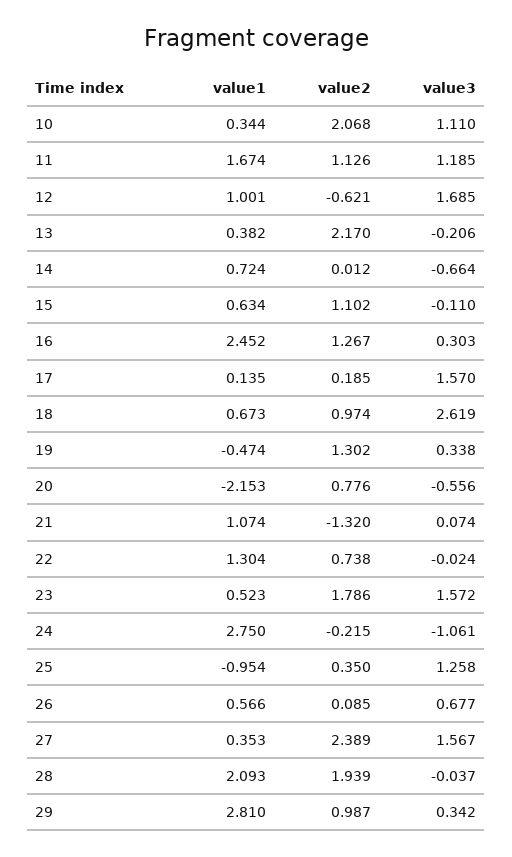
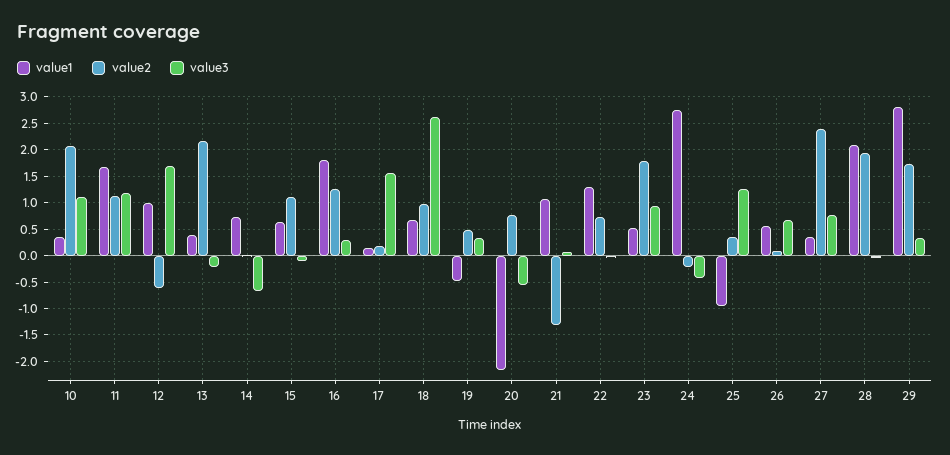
  {
    "value1": {
      "10": 0.344,
      "11": 1.674,
      "12": 1.001,
      "13": 0.382,
      "14": 0.724,
      "15": 0.634,
-     "16": 2.452,
+     "16": 1.75,
      "17": 0.135,
      "18": 0.673,
      "19": -0.474,
      "20": -2.153,
      "21": 1.074,
      "22": 1.304,
      "23": 0.523,
      "24": 2.75,
      "25": -0.954,
      "26": 0.566,
      "27": 0.353,
      "28": 2.093,
      "29": 2.81
    },
    "value2": {
      "10": 2.068,
      "11": 1.126,
      "12": -0.621,
      "13": 2.17,
      "14": 0.012,
      "15": 1.102,
      "16": 1.267,
      "17": 0.185,
      "18": 0.974,
-     "19": 1.302,
+     "19": 0.5,
      "20": 0.776,
      "21": -1.32,
      "22": 0.738,
      "23": 1.786,
      "24": -0.215,
      "25": 0.35,
      "26": 0.085,
      "27": 2.389,
      "28": 1.939,
-     "29": 0.987
+     "29": 1.75
    },
    "value3": {
      "10": 1.11,
      "11": 1.185,
      "12": 1.685,
      "13": -0.206,
      "14": -0.664,
      "15": -0.11,
      "16": 0.303,
      "17": 1.57,
      "18": 2.619,
      "19": 0.338,
      "20": -0.556,
      "21": 0.074,
      "22": -0.024,
-     "23": 1.572,
+     "23": 1,
-     "24": -1.061,
+     "24": -0.5,
      "25": 1.258,
      "26": 0.677,
-     "27": 1.567,
+     "27": 0.75,
      "28": -0.037,
      "29": 0.342
    }
  }

